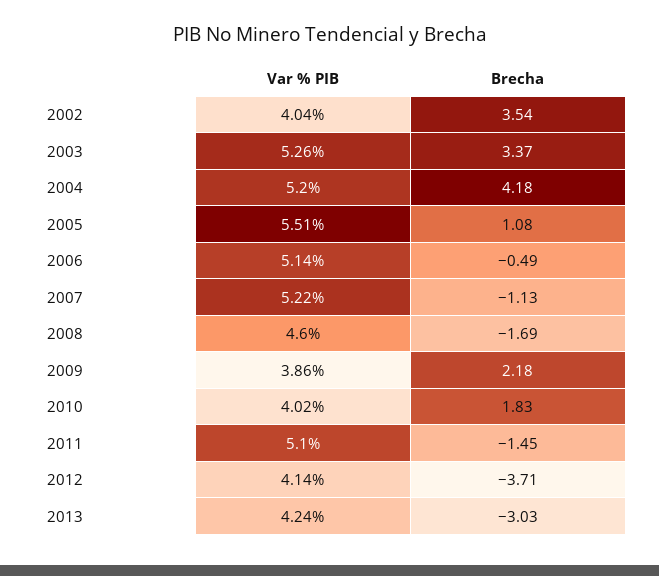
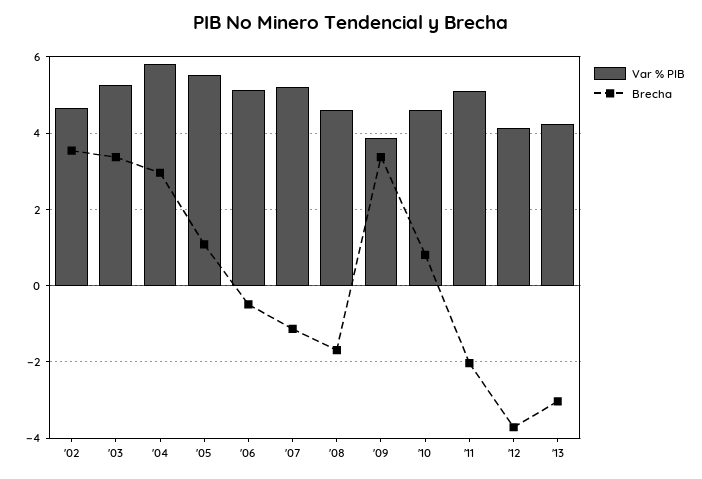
  {
    "Var % PIB": {
-     "2002": 4.04,
+     "2002": 4.6,
      "2003": 5.26,
-     "2004": 5.2,
+     "2004": 5.8,
      "2005": 5.51,
      "2006": 5.14,
      "2007": 5.22,
      "2008": 4.6,
      "2009": 3.86,
-     "2010": 4.02,
+     "2010": 4.6,
      "2011": 5.1,
      "2012": 4.14,
      "2013": 4.24
    },
    "Brecha": {
      "2002": 3.54,
      "2003": 3.37,
-     "2004": 4.18,
+     "2004": 3,
      "2005": 1.08,
      "2006": -0.49,
      "2007": -1.13,
      "2008": -1.69,
-     "2009": 2.18,
+     "2009": 3.4,
-     "2010": 1.83,
+     "2010": 0.8,
-     "2011": -1.45,
+     "2011": -2,
      "2012": -3.71,
      "2013": -3.03
    }
  }

